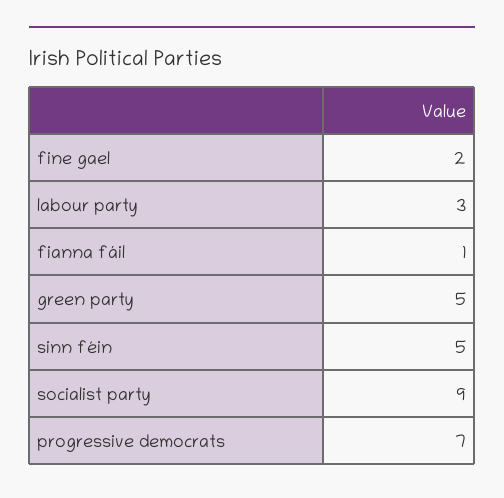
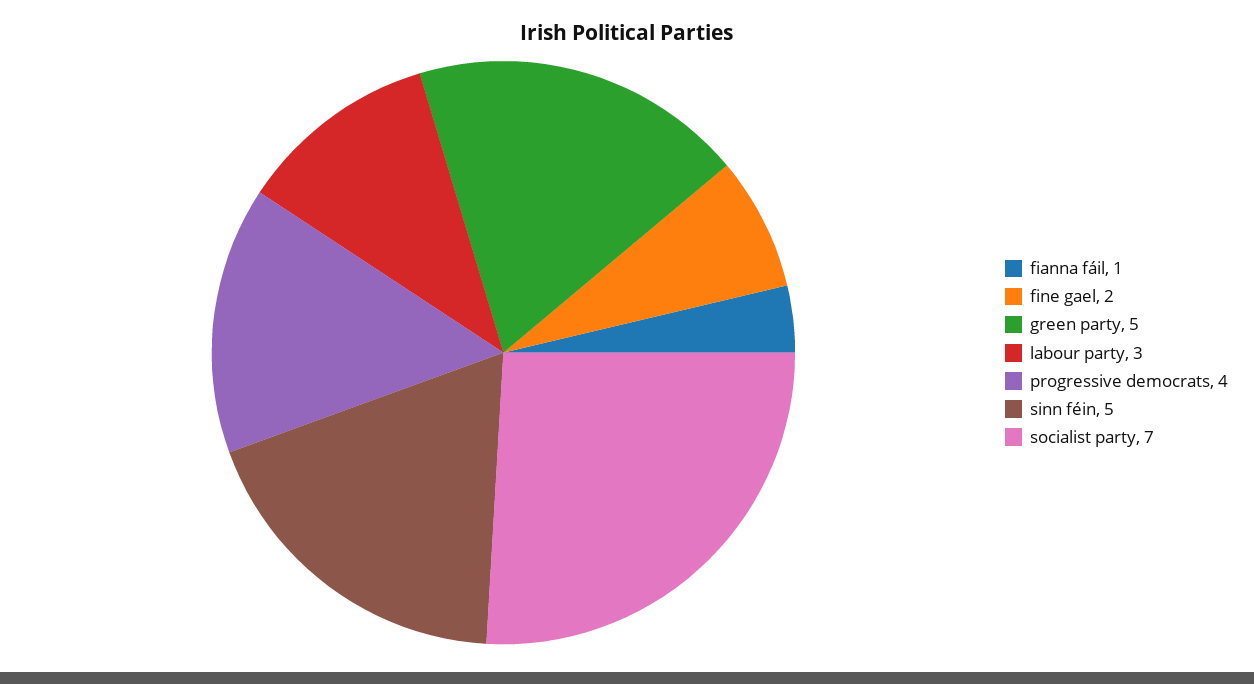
  {
    "fine gael": 2,
    "labour party": 3,
    "fianna fáil": 1,
    "green party": 5,
    "sinn féin": 5,
-   "socialist party": 9,
+   "socialist party": 7,
-   "progressive democrats": 7
+   "progressive democrats": 4
  }

